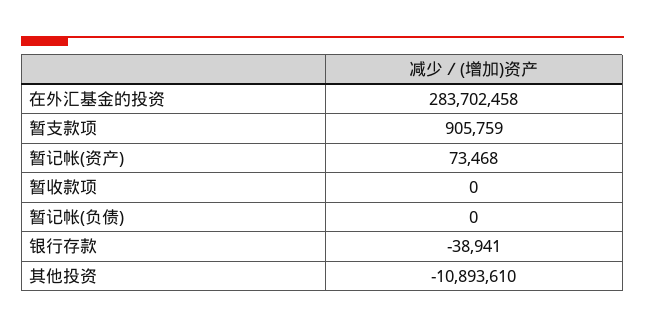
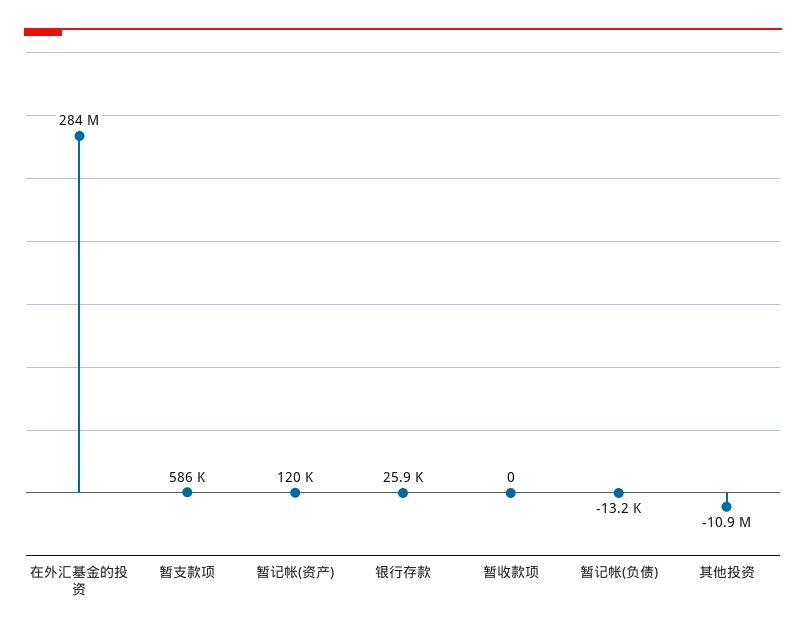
  {
    "在外汇基金的投资": 283702458,
-   "暂支款项": 905759,
+   "暂支款项": 586000,
-   "暂记帐(资产)": 73468,
+   "暂记帐(资产)": 120000,
    "暂收款项": 0,
-   "暂记帐(负债)": 0,
+   "暂记帐(负债)": -13200,
-   "银行存款": -38941,
+   "银行存款": 25900,
    "其他投资": -10893610
  }

